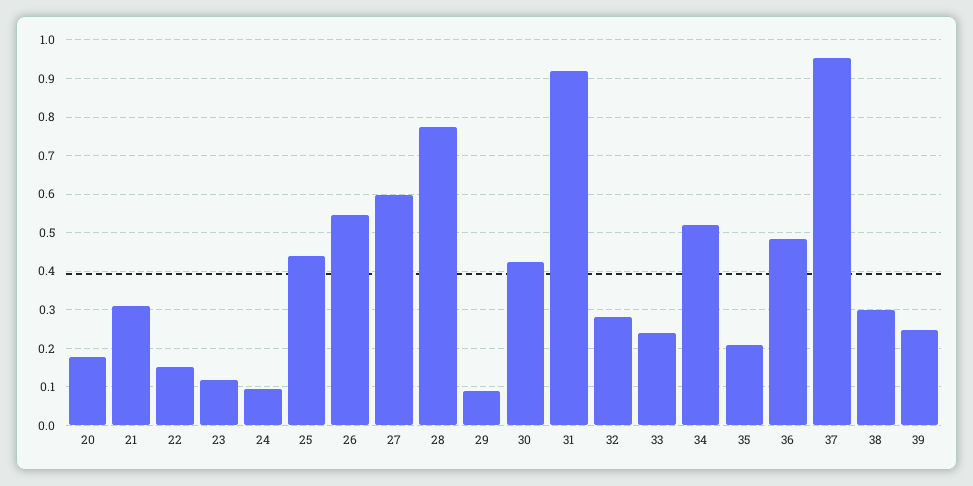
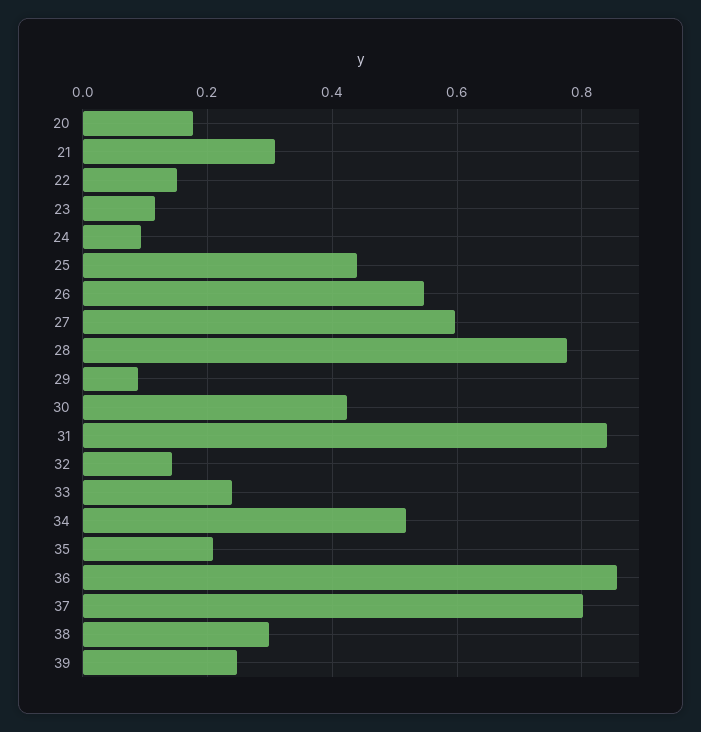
  {
    "20": 0.18,
    "21": 0.3,
    "22": 0.16,
    "23": 0.12,
    "24": 0.1,
    "25": 0.44,
    "26": 0.54,
    "27": 0.6,
    "28": 0.78,
    "29": 0.08,
    "30": 0.42,
-   "31": 0.92,
+   "31": 0.84,
-   "32": 0.28,
+   "32": 0.14,
    "33": 0.24,
    "34": 0.52,
    "35": 0.2,
-   "36": 0.48,
+   "36": 0.86,
-   "37": 0.96,
+   "37": 0.8,
    "38": 0.3,
    "39": 0.24
  }

